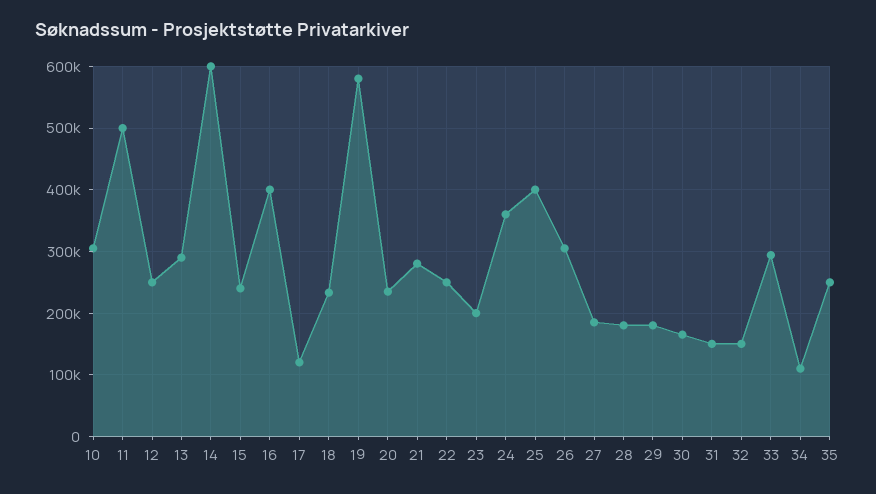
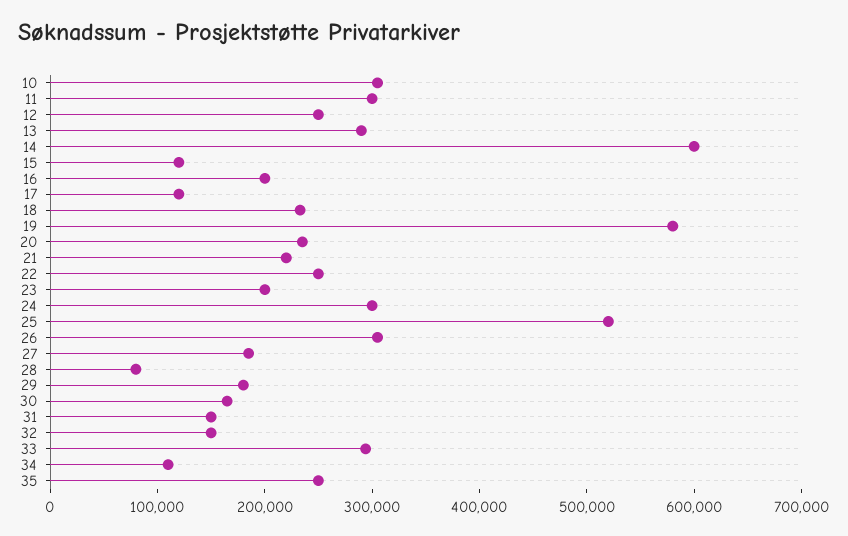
  {
    "10": 310000,
-   "11": 500000,
+   "11": 300000,
    "12": 250000,
    "13": 290000,
    "14": 600000,
-   "15": 240000,
+   "15": 120000,
-   "16": 400000,
+   "16": 200000,
    "17": 120000,
    "18": 230000,
    "19": 580000,
    "20": 240000,
-   "21": 280000,
+   "21": 220000,
    "22": 250000,
    "23": 200000,
-   "24": 360000,
+   "24": 300000,
-   "25": 400000,
+   "25": 520000,
    "26": 310000,
    "27": 190000,
-   "28": 180000,
+   "28": 80000,
    "29": 180000,
    "30": 170000,
    "31": 150000,
    "32": 150000,
    "33": 290000,
    "34": 110000,
    "35": 250000
  }

